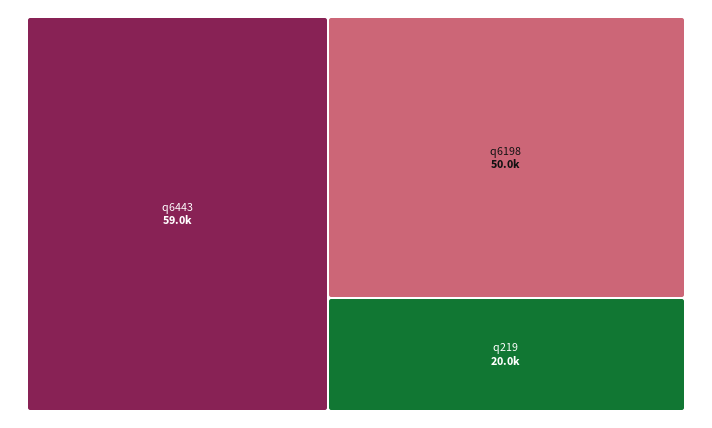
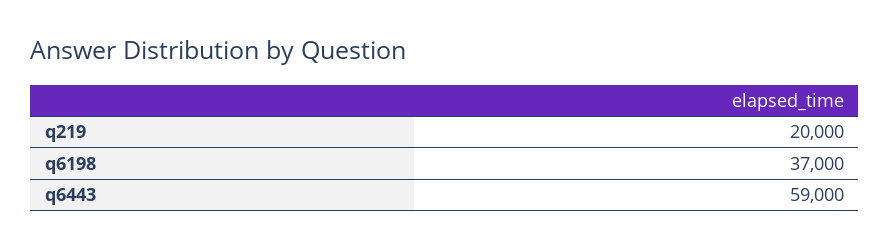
  {
    "q6443": 59000,
-   "q6198": 50000,
+   "q6198": 37000,
    "q219": 20000
  }

